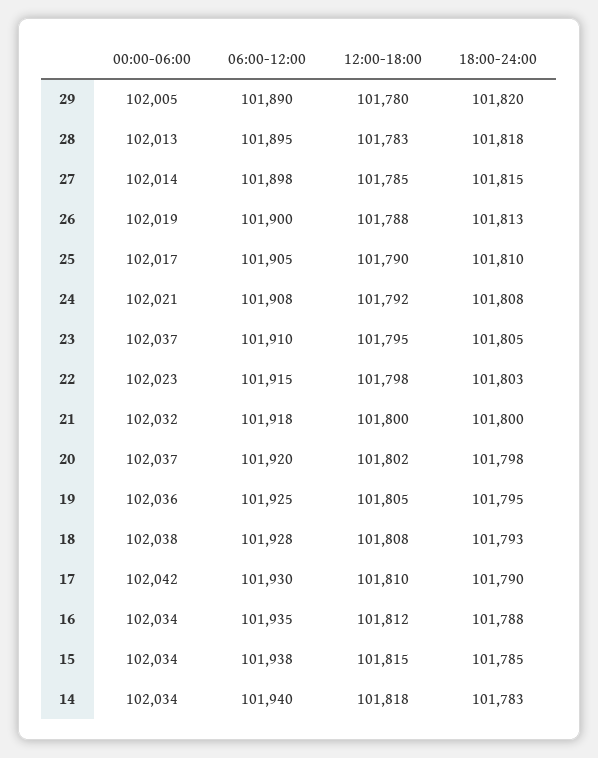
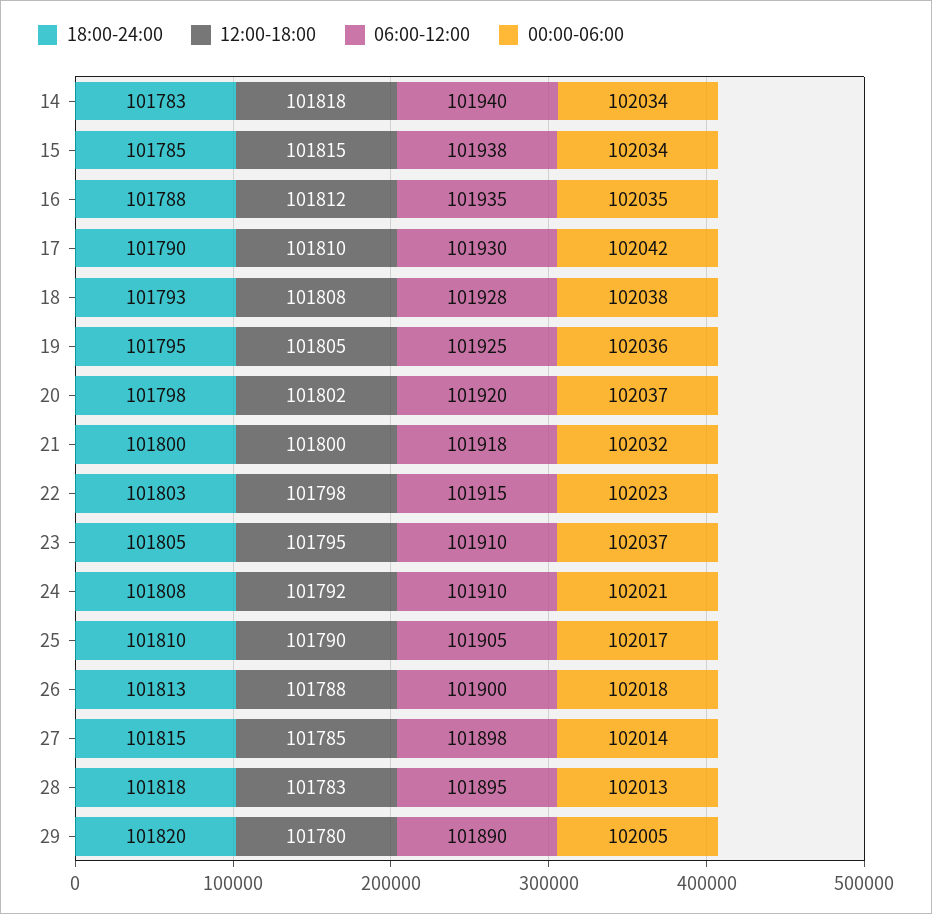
  {
    "00:00-06:00": {
      "29": 102005,
      "28": 102013,
      "27": 102014,
-     "26": 102019,
+     "26": 102018,
      "25": 102017,
      "24": 102021,
      "23": 102037,
      "22": 102023,
      "21": 102032,
      "20": 102037,
      "19": 102036,
      "18": 102038,
      "17": 102042,
-     "16": 102034,
+     "16": 102035,
      "15": 102034,
      "14": 102034
    },
    "06:00-12:00": {
      "29": 101890,
      "28": 101895,
      "27": 101898,
      "26": 101900,
      "25": 101905,
-     "24": 101908,
+     "24": 101910,
      "23": 101910,
      "22": 101915,
      "21": 101918,
      "20": 101920,
      "19": 101925,
      "18": 101928,
      "17": 101930,
      "16": 101935,
      "15": 101938,
      "14": 101940
    },
    "12:00-18:00": {
      "29": 101780,
      "28": 101783,
      "27": 101785,
      "26": 101788,
      "25": 101790,
      "24": 101792,
      "23": 101795,
      "22": 101798,
      "21": 101800,
      "20": 101802,
      "19": 101805,
      "18": 101808,
      "17": 101810,
      "16": 101812,
      "15": 101815,
      "14": 101818
    },
    "18:00-24:00": {
      "29": 101820,
      "28": 101818,
      "27": 101815,
      "26": 101813,
      "25": 101810,
      "24": 101808,
      "23": 101805,
      "22": 101803,
      "21": 101800,
      "20": 101798,
      "19": 101795,
      "18": 101793,
      "17": 101790,
      "16": 101788,
      "15": 101785,
      "14": 101783
    }
  }

